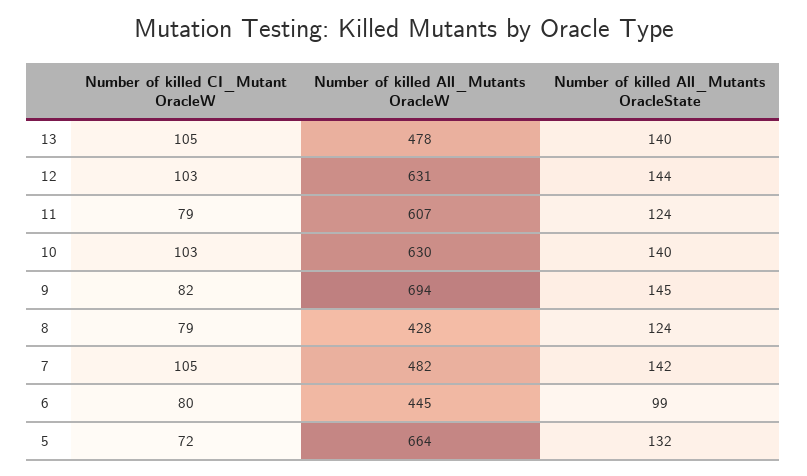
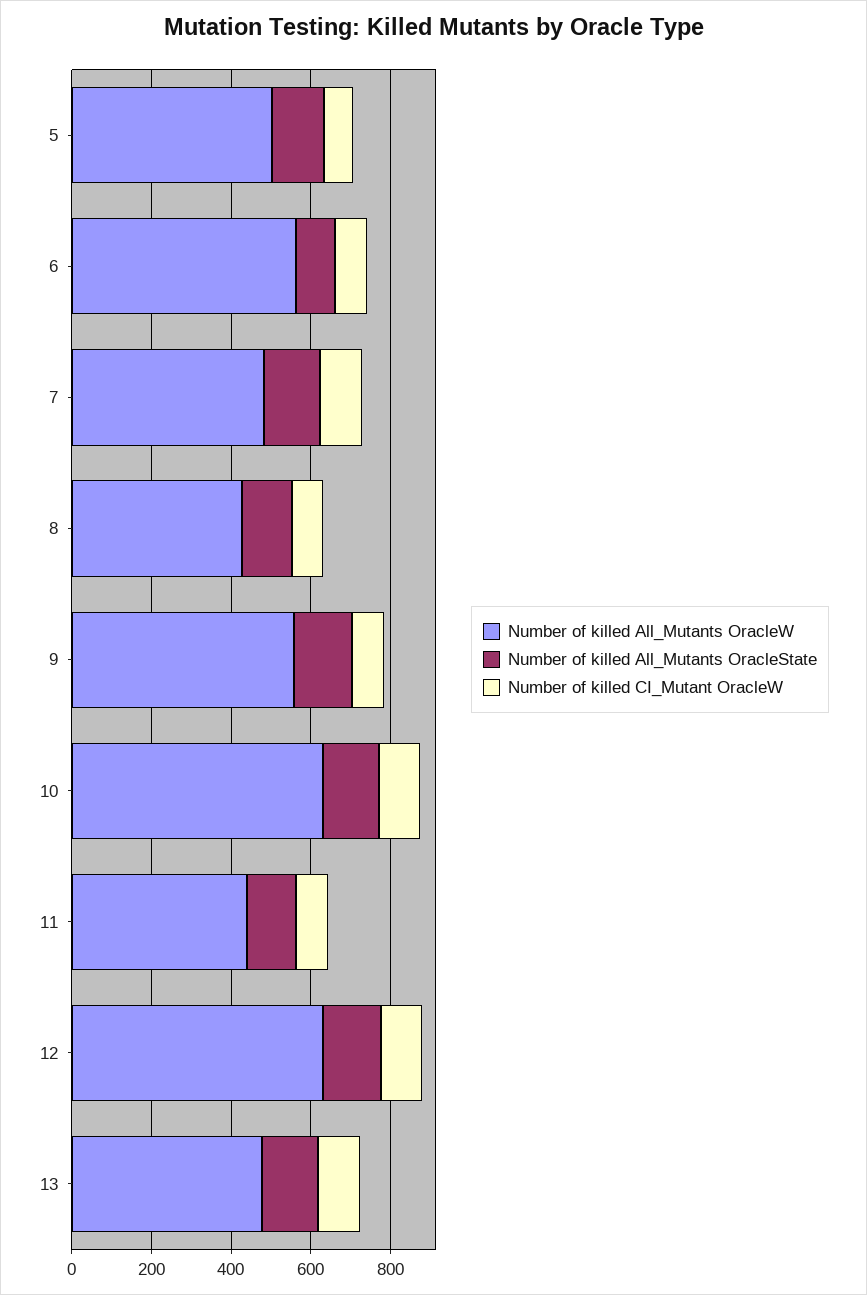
  {
    "Number of killed CI_Mutant OracleW": {
      "13": 105,
      "12": 103,
      "11": 79,
      "10": 103,
      "9": 82,
      "8": 79,
      "7": 105,
      "6": 80,
      "5": 72
    },
    "Number of killed All_Mutants OracleW": {
      "13": 478,
      "12": 631,
-     "11": 607,
+     "11": 450,
      "10": 630,
-     "9": 694,
+     "9": 550,
      "8": 428,
      "7": 482,
-     "6": 445,
+     "6": 550,
-     "5": 664
+     "5": 500
    },
    "Number of killed All_Mutants OracleState": {
      "13": 140,
      "12": 144,
      "11": 124,
      "10": 140,
      "9": 145,
      "8": 124,
      "7": 142,
      "6": 99,
      "5": 132
    }
  }

